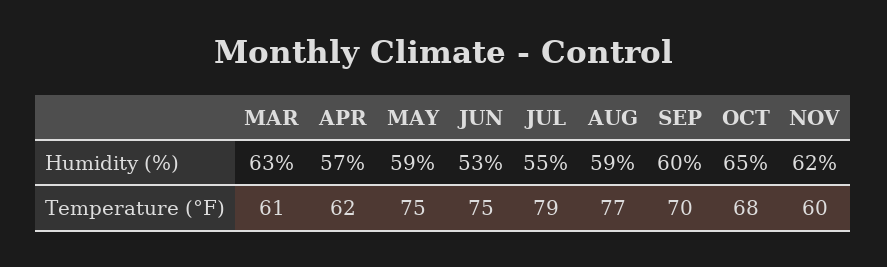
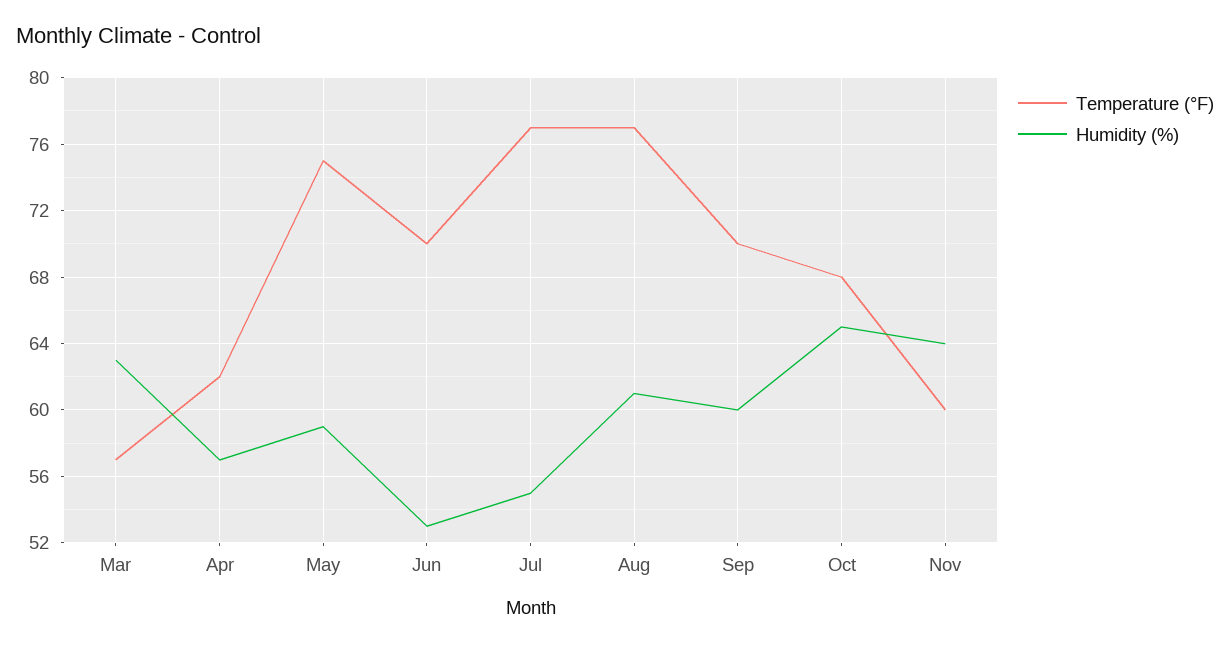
  {
    "Humidity (%)": {
      "MAR": 63,
      "APR": 57,
      "MAY": 59,
      "JUN": 53,
      "JUL": 55,
-     "AUG": 59,
+     "AUG": 61,
      "SEP": 60,
      "OCT": 65,
-     "NOV": 62
+     "NOV": 64
    },
    "Temperature (°F)": {
-     "MAR": 61,
+     "MAR": 57,
      "APR": 62,
      "MAY": 75,
-     "JUN": 75,
+     "JUN": 70,
-     "JUL": 79,
+     "JUL": 77,
      "AUG": 77,
      "SEP": 70,
      "OCT": 68,
      "NOV": 60
    }
  }

